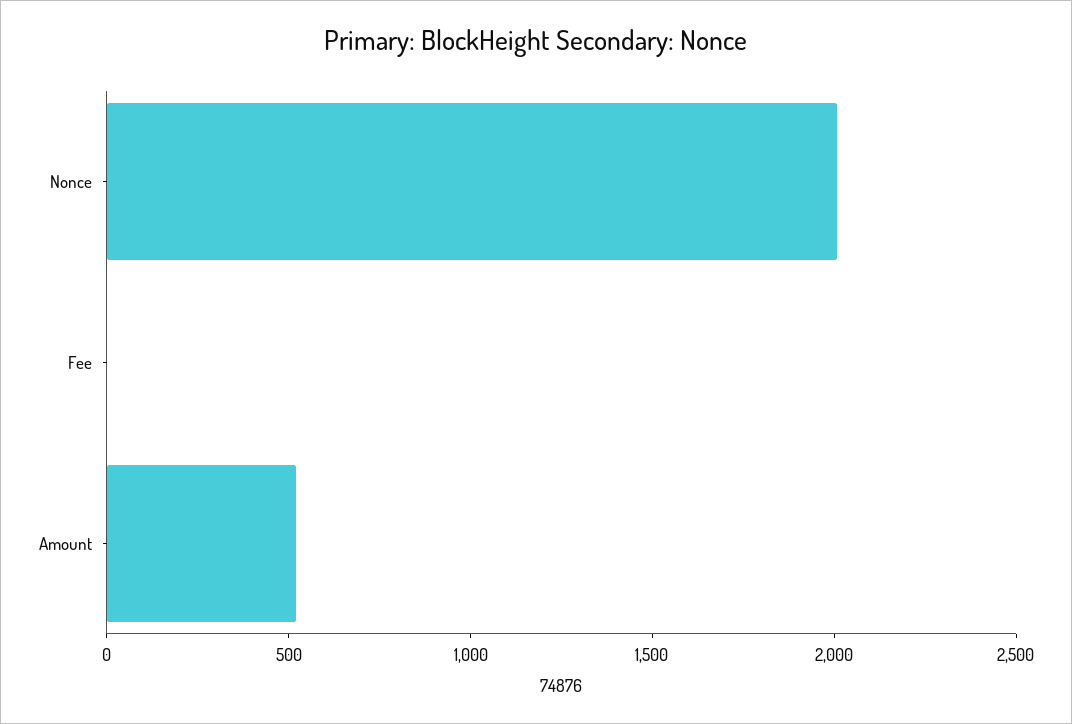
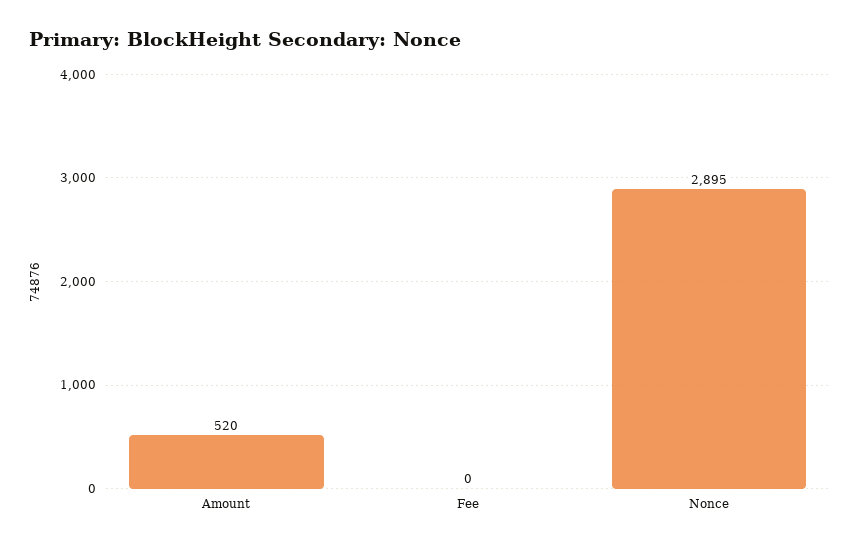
  {
-   "Nonce": 2000,
+   "Nonce": 2895,
    "Fee": 0,
    "Amount": 520
  }

